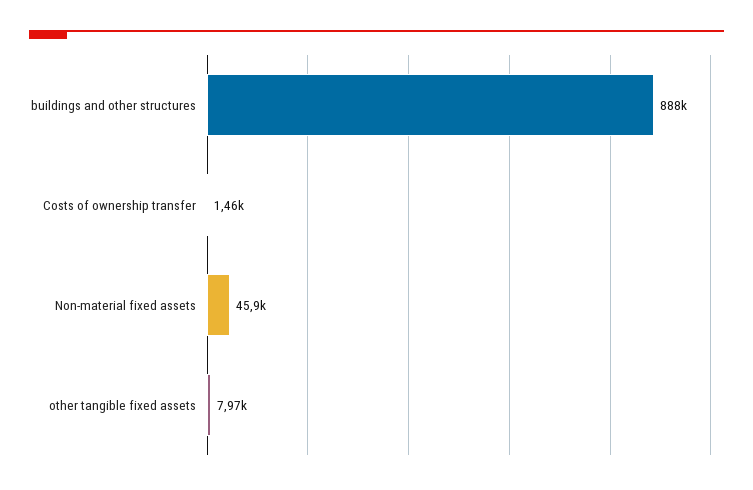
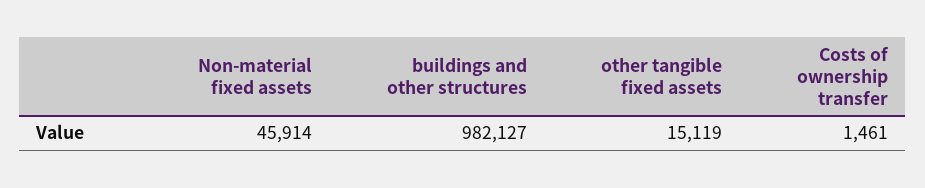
  {
-   "buildings and other structures": 888000,
+   "buildings and other structures": 982127,
    "Costs of ownership transfer": 1461,
    "Non-material fixed assets": 45914,
-   "other tangible fixed assets": 7970
+   "other tangible fixed assets": 15119
  }

